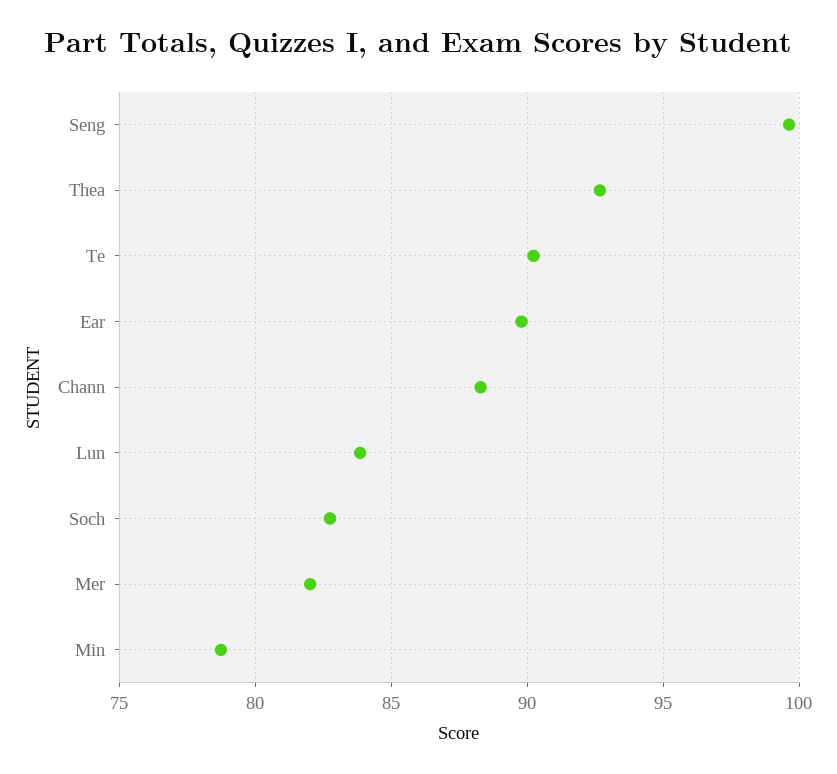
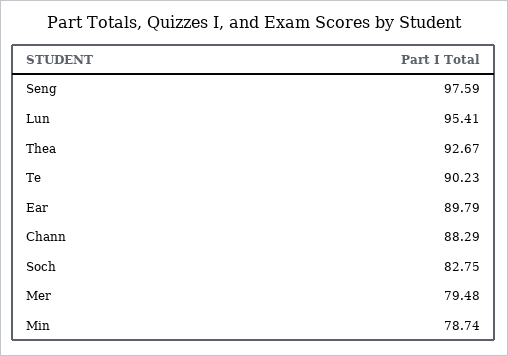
  {
-   "Seng": 99.5,
+   "Seng": 97.59,
    "Thea": 92.67,
    "Te": 90.23,
    "Ear": 89.79,
    "Chann": 88.29,
-   "Lun": 84,
+   "Lun": 95.41,
    "Soch": 82.75,
-   "Mer": 82,
+   "Mer": 79.48,
    "Min": 78.74
  }

